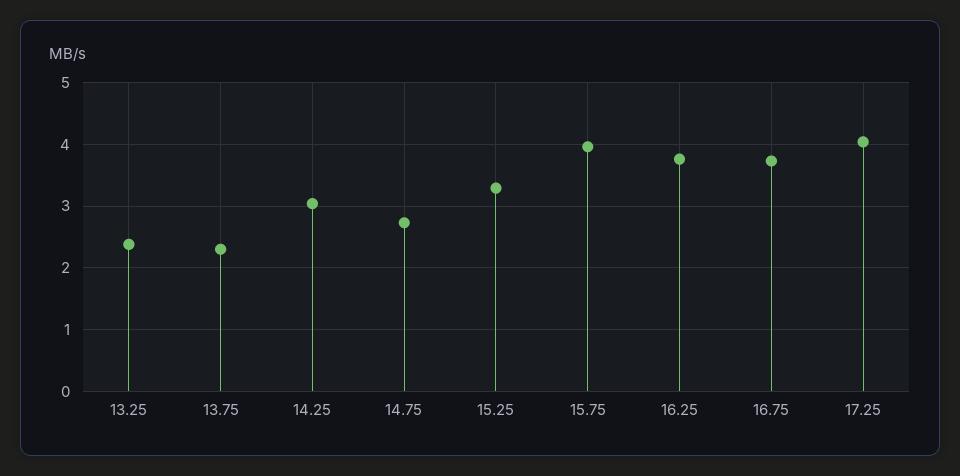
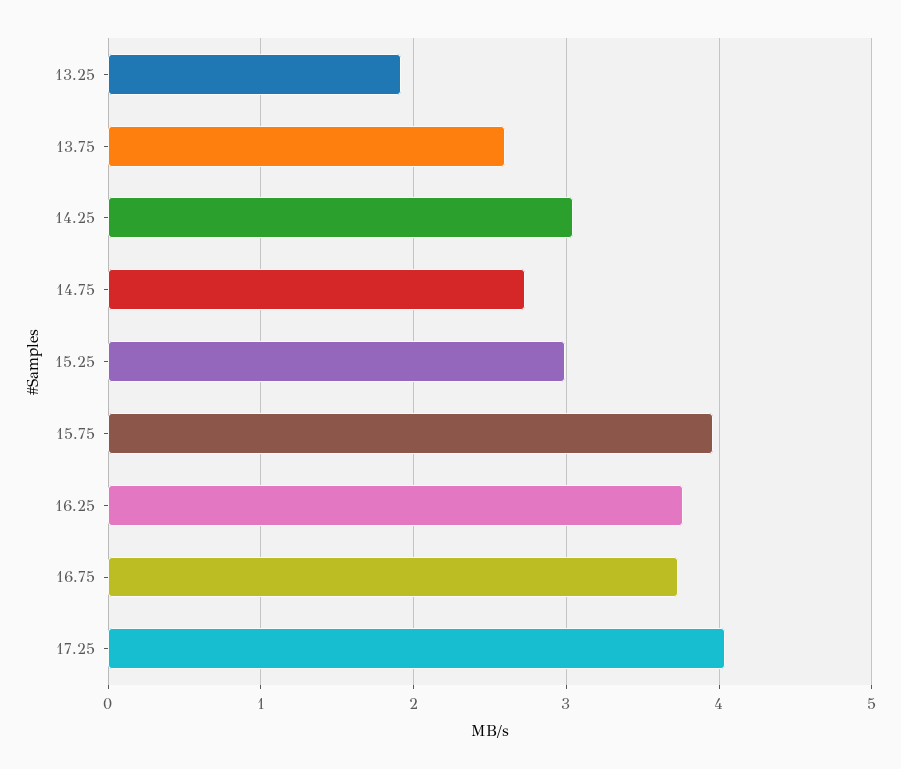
  {
-   "13.25": 2.4,
+   "13.25": 1.9,
-   "13.75": 2.3,
+   "13.75": 2.6,
    "14.25": 3,
    "14.75": 2.7,
-   "15.25": 3.3,
+   "15.25": 3,
    "15.75": 4,
    "16.25": 3.8,
    "16.75": 3.7,
    "17.25": 4
  }

